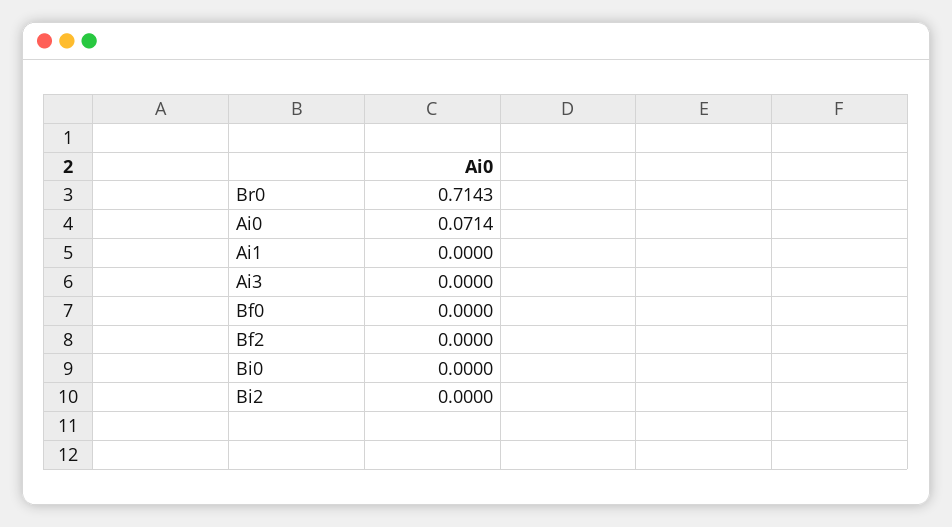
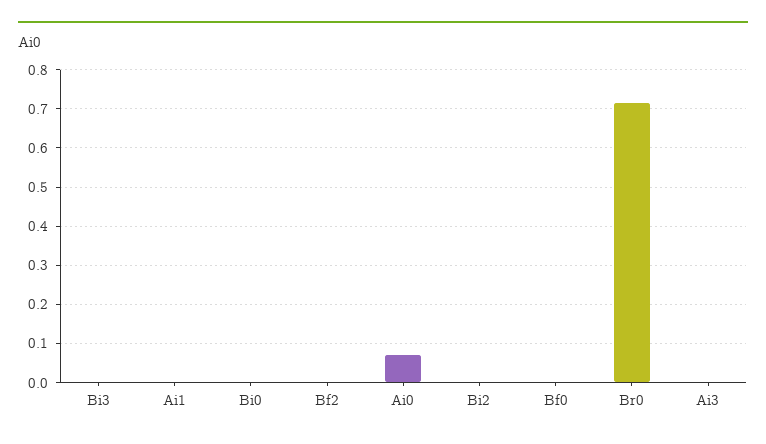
  {
    "Br0": 0.7143,
    "Ai0": 0.0714,
    "Ai1": 0,
    "Ai3": 0,
    "Bf0": 0,
    "Bf2": 0,
    "Bi0": 0,
-   "Bi2": 0
+   "Bi2": 0,
+   "Bi3": 0
  }

